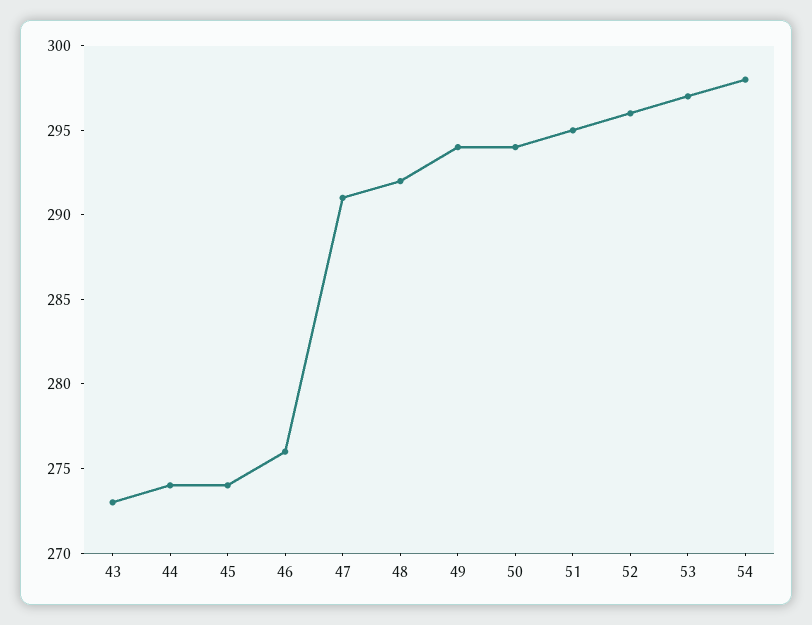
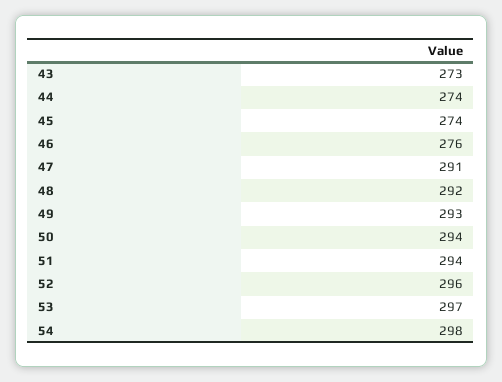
  {
    "43": 273,
    "44": 274,
    "45": 274,
    "46": 276,
    "47": 291,
    "48": 292,
-   "49": 294,
+   "49": 293,
    "50": 294,
-   "51": 295,
+   "51": 294,
    "52": 296,
    "53": 297,
    "54": 298
  }

